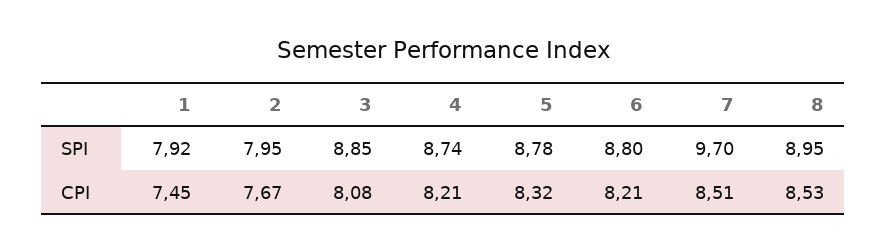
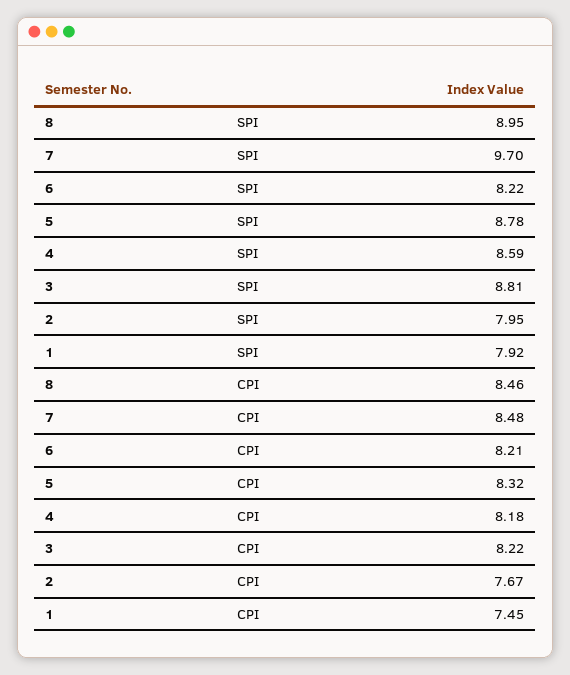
  {
    "1": {
      "SPI": 7.92,
      "CPI": 7.45
    },
    "2": {
      "SPI": 7.95,
      "CPI": 7.67
    },
    "3": {
-     "SPI": 8.85,
+     "SPI": 8.81,
-     "CPI": 8.08
+     "CPI": 8.22
    },
    "4": {
-     "SPI": 8.74,
+     "SPI": 8.59,
-     "CPI": 8.21
+     "CPI": 8.18
    },
    "5": {
      "SPI": 8.78,
      "CPI": 8.32
    },
    "6": {
-     "SPI": 8.8,
+     "SPI": 8.22,
      "CPI": 8.21
    },
    "7": {
      "SPI": 9.7,
-     "CPI": 8.51
+     "CPI": 8.48
    },
    "8": {
      "SPI": 8.95,
-     "CPI": 8.53
+     "CPI": 8.46
    }
  }

